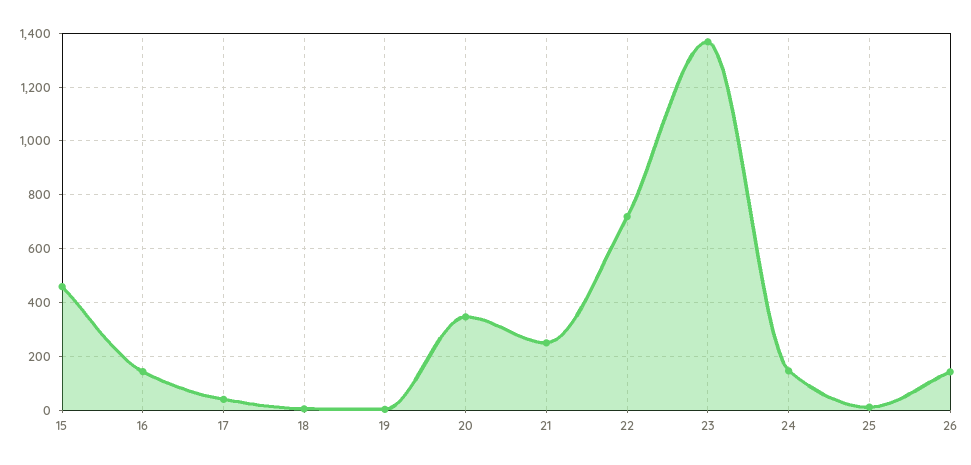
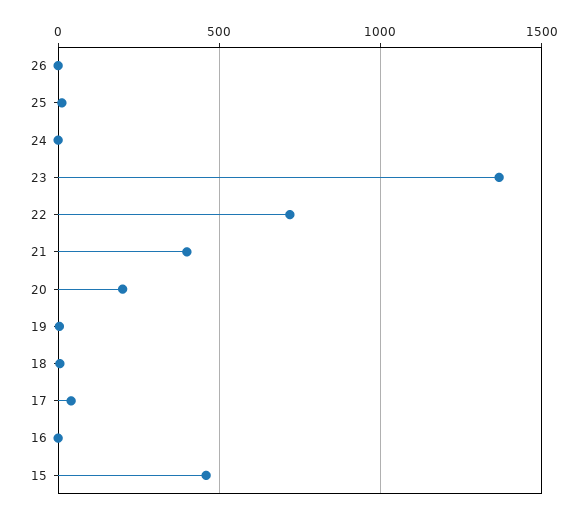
  {
    "15": 450,
-   "16": 150,
+   "16": 0,
    "17": 50,
    "18": 0,
    "19": 0,
-   "20": 350,
+   "20": 200,
-   "21": 250,
+   "21": 400,
    "22": 725,
    "23": 1375,
-   "24": 150,
+   "24": 0,
    "25": 0,
-   "26": 150
+   "26": 0
  }

